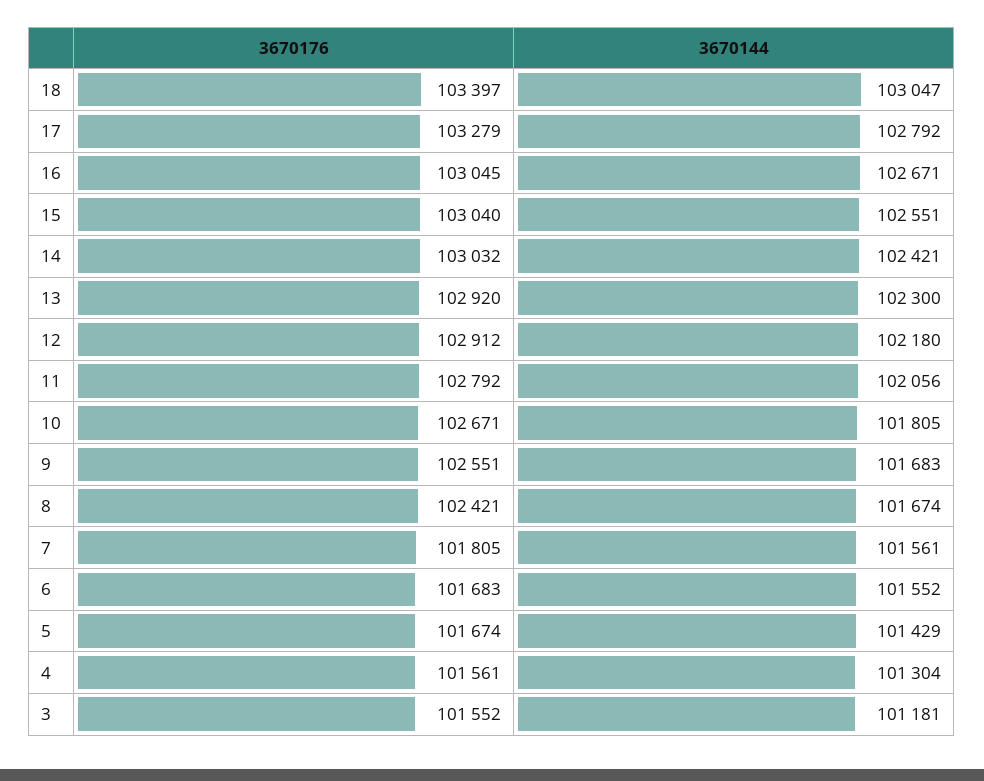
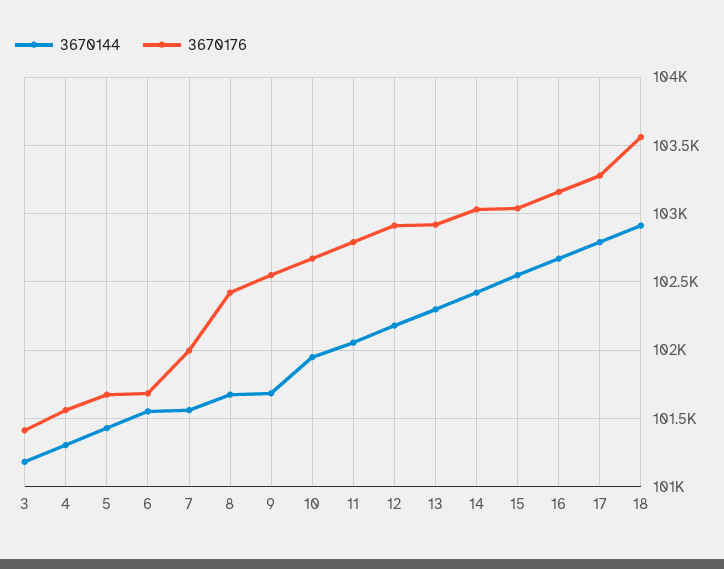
  {
    "3670176": {
-     "18": 103397,
+     "18": 103550,
      "17": 103279,
-     "16": 103045,
+     "16": 103150,
      "15": 103040,
      "14": 103032,
      "13": 102920,
      "12": 102912,
      "11": 102792,
      "10": 102671,
      "9": 102551,
      "8": 102421,
-     "7": 101805,
+     "7": 102000,
      "6": 101683,
      "5": 101674,
      "4": 101561,
-     "3": 101552
+     "3": 101400
    },
    "3670144": {
-     "18": 103047,
+     "18": 102900,
      "17": 102792,
      "16": 102671,
      "15": 102551,
      "14": 102421,
      "13": 102300,
      "12": 102180,
      "11": 102056,
-     "10": 101805,
+     "10": 101950,
      "9": 101683,
      "8": 101674,
      "7": 101561,
      "6": 101552,
      "5": 101429,
      "4": 101304,
      "3": 101181
    }
  }

